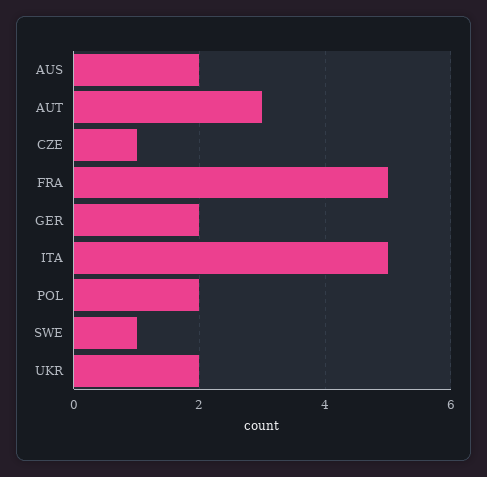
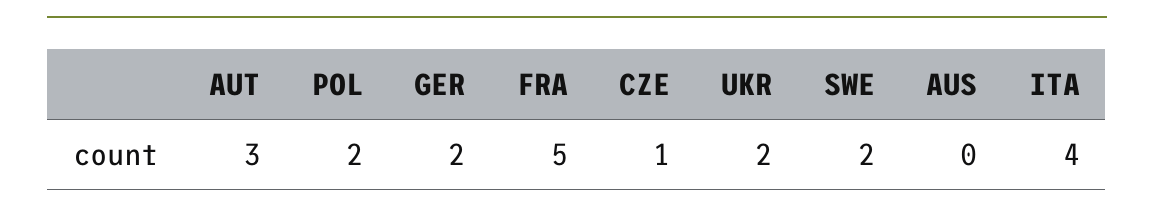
  {
-   "AUS": 2,
+   "AUS": 0,
    "AUT": 3,
    "CZE": 1,
    "FRA": 5,
    "GER": 2,
-   "ITA": 5,
+   "ITA": 4,
    "POL": 2,
-   "SWE": 1,
+   "SWE": 2,
    "UKR": 2
  }

